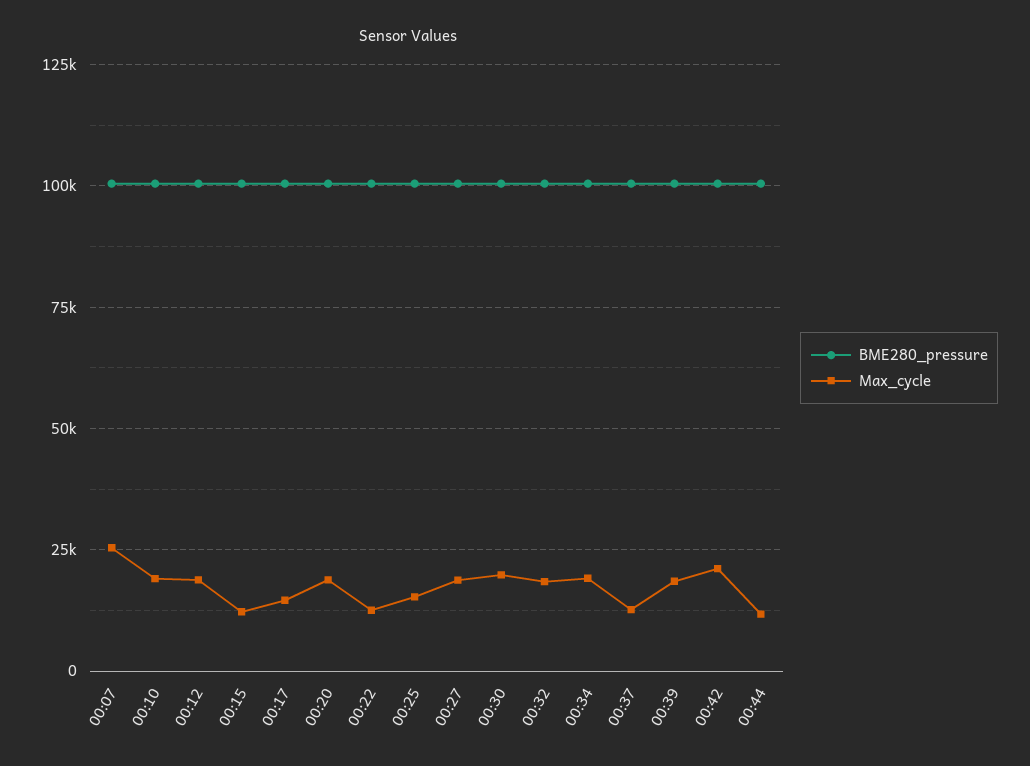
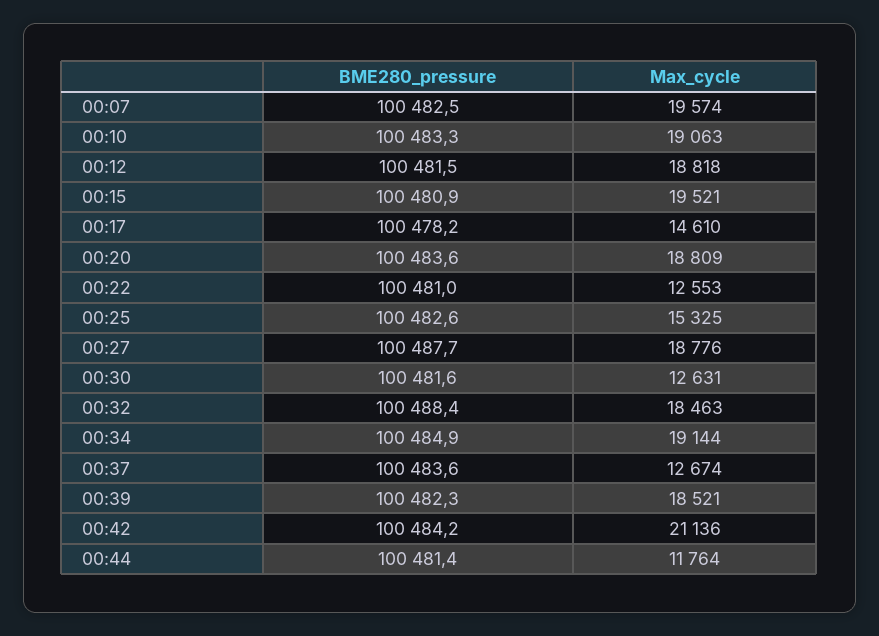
  {
    "BME280_pressure": {
      "00:07": 100482.5,
      "00:10": 100483.3,
      "00:12": 100481.5,
      "00:15": 100480.9,
      "00:17": 100478.2,
      "00:20": 100483.6,
      "00:22": 100481,
      "00:25": 100482.6,
      "00:27": 100487.7,
      "00:30": 100481.6,
      "00:32": 100488.4,
      "00:34": 100484.9,
      "00:37": 100483.6,
      "00:39": 100482.3,
      "00:42": 100484.2,
      "00:44": 100481.4
    },
    "Max_cycle": {
-     "00:07": 25000,
+     "00:07": 19574,
      "00:10": 19063,
      "00:12": 18818,
-     "00:15": 12500,
+     "00:15": 19521,
      "00:17": 14610,
      "00:20": 18809,
      "00:22": 12553,
      "00:25": 15325,
      "00:27": 18776,
-     "00:30": 20000,
+     "00:30": 12631,
      "00:32": 18463,
      "00:34": 19144,
      "00:37": 12674,
      "00:39": 18521,
      "00:42": 21136,
      "00:44": 11764
    }
  }

